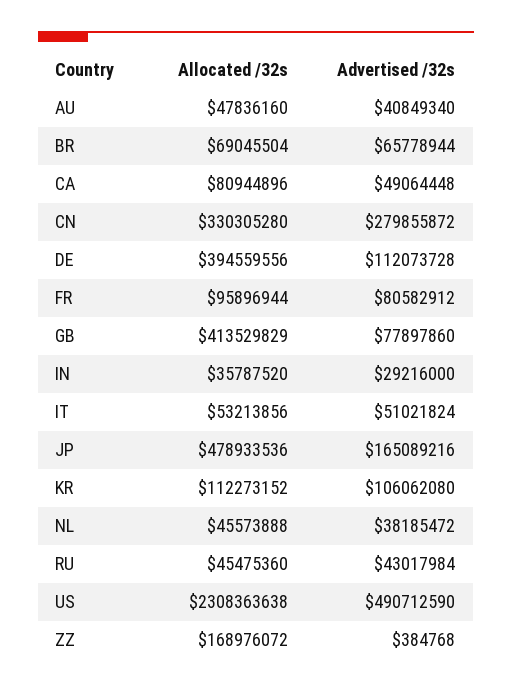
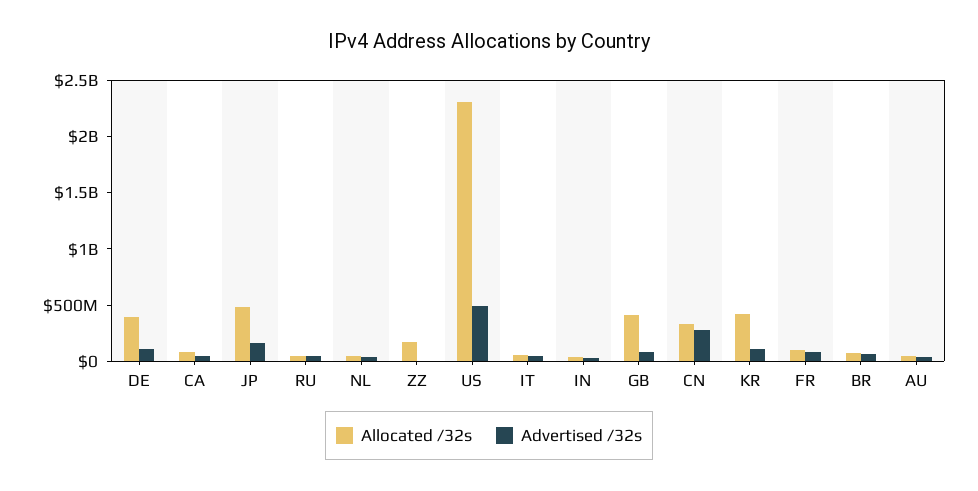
  {
    "Allocated /32s": {
      "AU": 47836160,
      "BR": 69045504,
      "CA": 80944896,
      "CN": 330305280,
      "DE": 394559556,
      "FR": 95896944,
      "GB": 413529829,
      "IN": 35787520,
      "IT": 53213856,
      "JP": 478933536,
-     "KR": 112273152,
+     "KR": 400000000,
      "NL": 45573888,
      "RU": 45475360,
      "US": 2308363638,
      "ZZ": 168976072
    },
    "Advertised /32s": {
      "AU": 40849340,
      "BR": 65778944,
      "CA": 49064448,
      "CN": 279855872,
      "DE": 112073728,
      "FR": 80582912,
      "GB": 77897860,
      "IN": 29216000,
      "IT": 51021824,
      "JP": 165089216,
      "KR": 106062080,
      "NL": 38185472,
      "RU": 43017984,
      "US": 490712590,
      "ZZ": 384768
    }
  }

